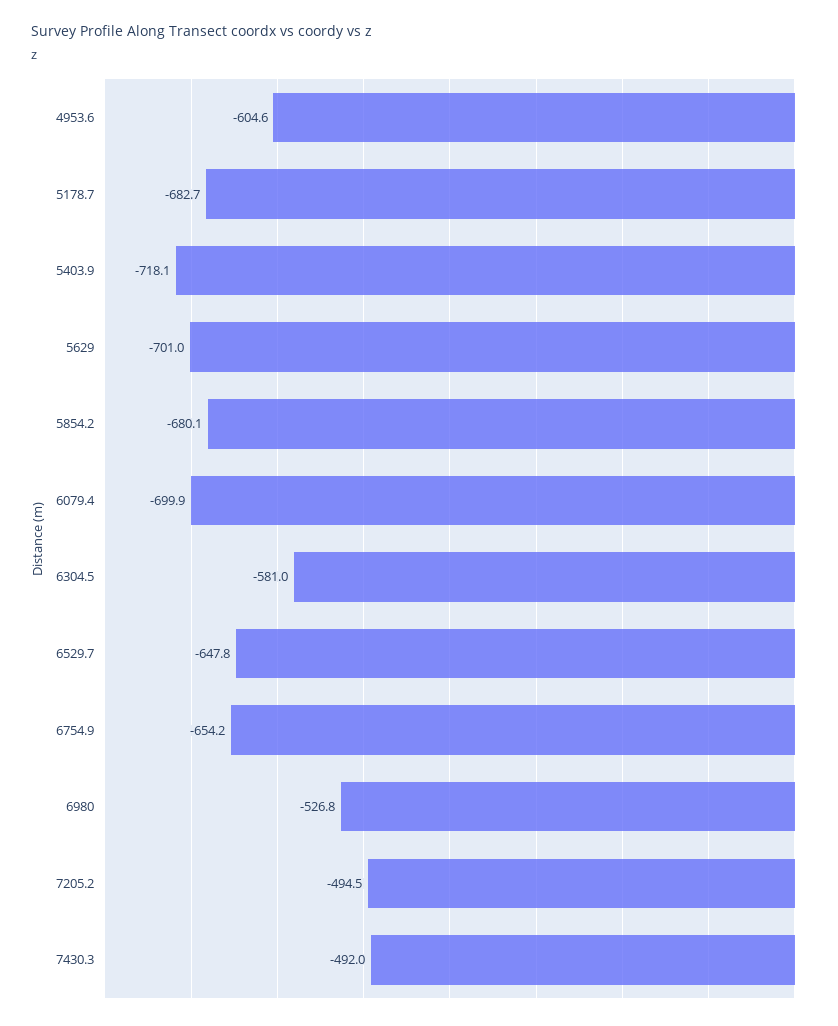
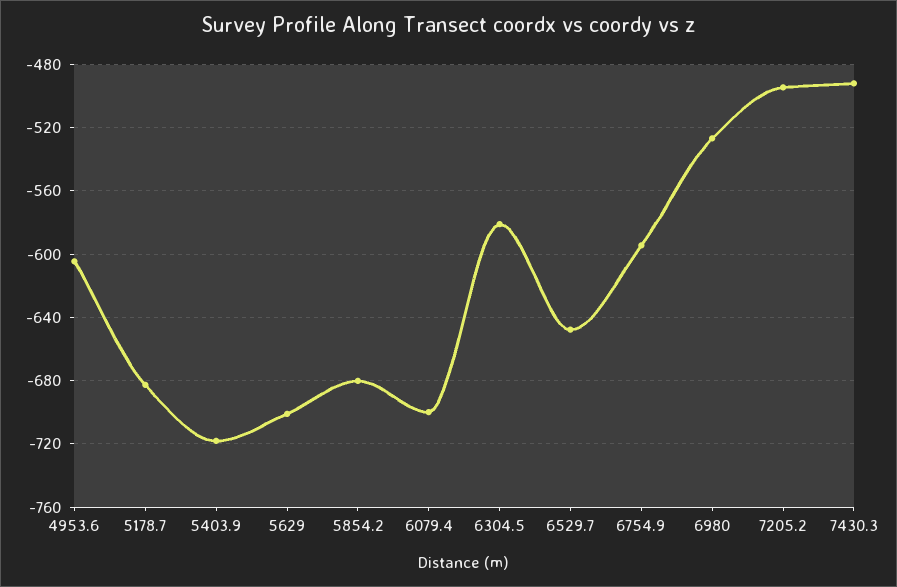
  {
    "4953.6": -604.6,
    "5178.7": -682.7,
    "5403.9": -718.1,
    "5629": -701,
    "5854.2": -680.1,
    "6079.4": -699.9,
    "6304.5": -581,
    "6529.7": -647.8,
-   "6754.9": -654.2,
+   "6754.9": -595,
    "6980": -526.8,
    "7205.2": -494.5,
    "7430.3": -492
  }

